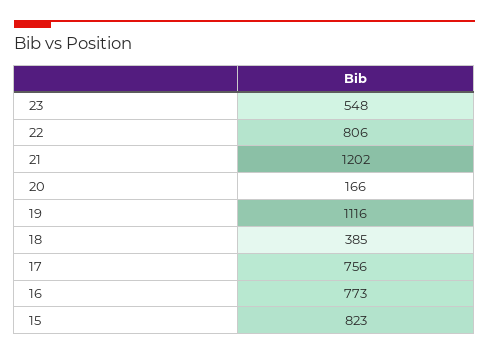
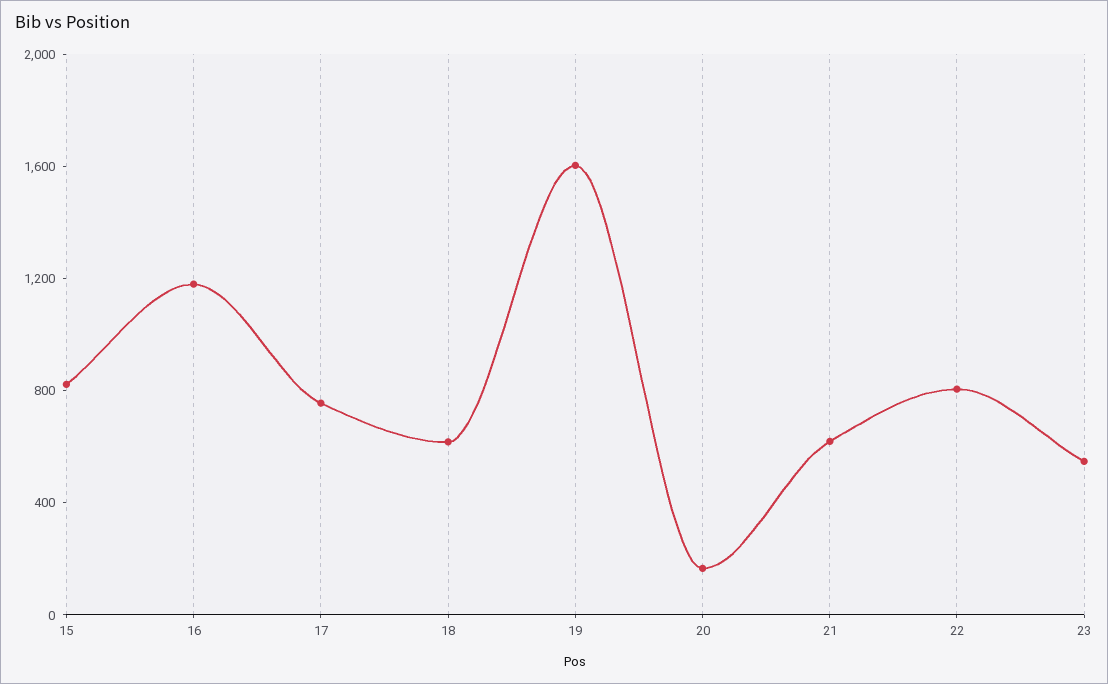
  {
    "23": 548,
    "22": 806,
-   "21": 1202,
+   "21": 600,
    "20": 166,
-   "19": 1116,
+   "19": 1600,
-   "18": 385,
+   "18": 600,
    "17": 756,
-   "16": 773,
+   "16": 1200,
    "15": 823
  }

